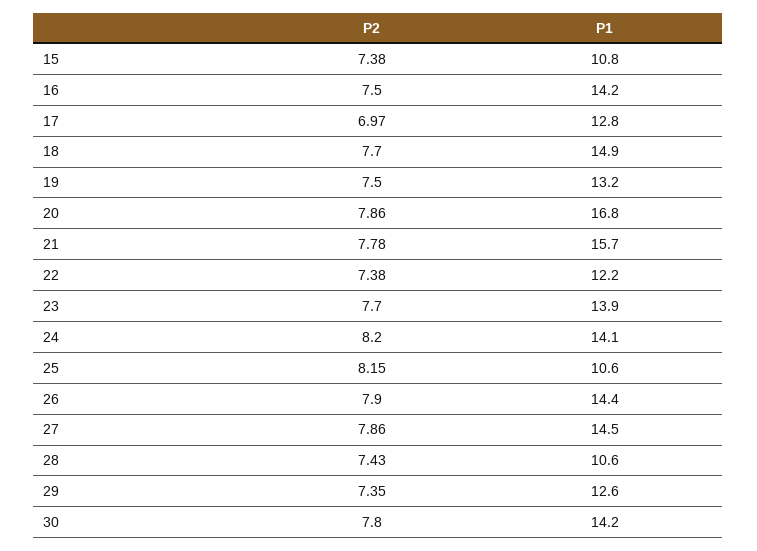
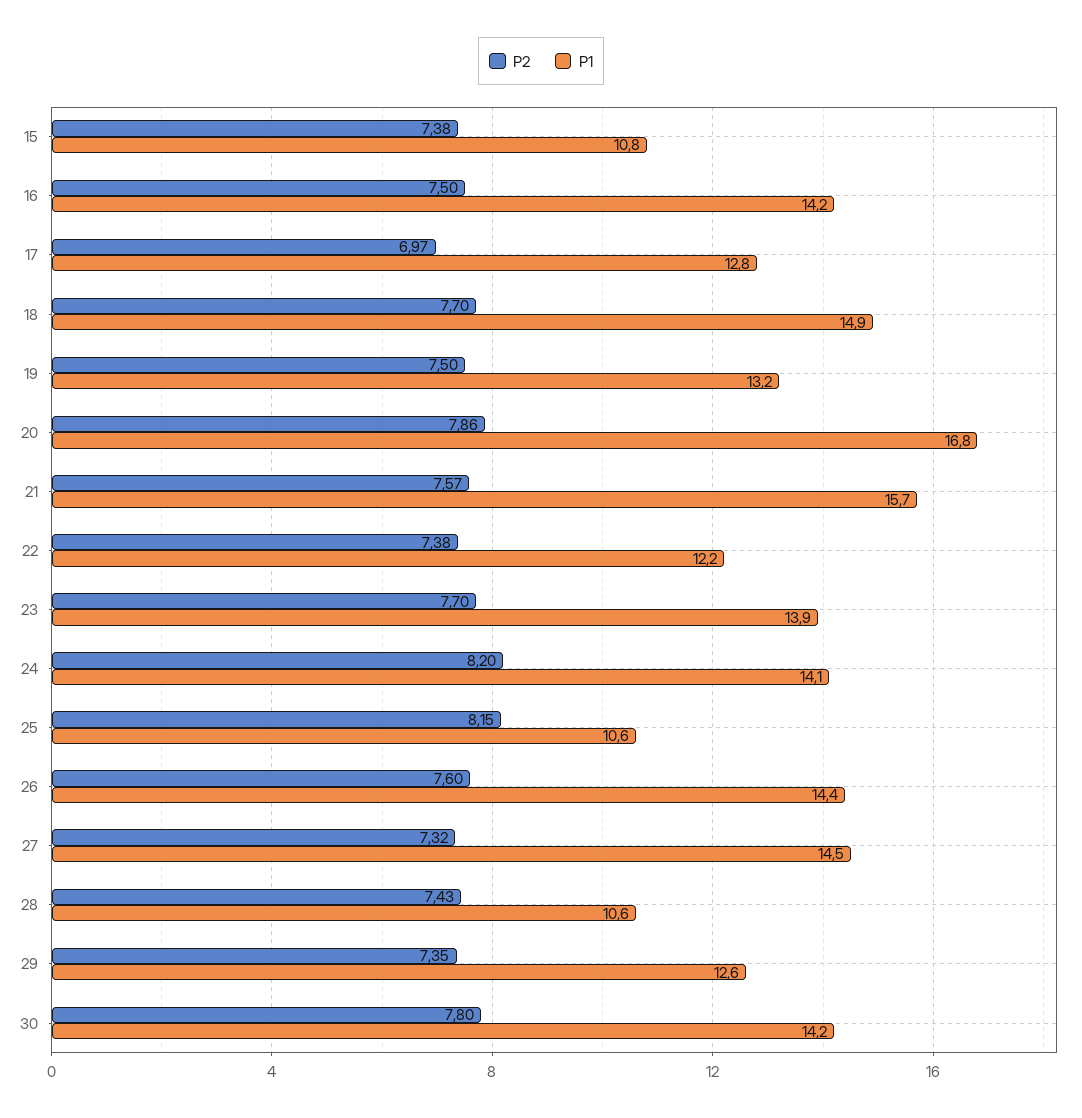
  {
    "P2": {
      "15": 7.38,
      "16": 7.5,
      "17": 6.97,
      "18": 7.7,
      "19": 7.5,
      "20": 7.86,
-     "21": 7.78,
+     "21": 7.57,
      "22": 7.38,
      "23": 7.7,
      "24": 8.2,
      "25": 8.15,
-     "26": 7.9,
+     "26": 7.6,
-     "27": 7.86,
+     "27": 7.32,
      "28": 7.43,
      "29": 7.35,
      "30": 7.8
    },
    "P1": {
      "15": 10.8,
      "16": 14.2,
      "17": 12.8,
      "18": 14.9,
      "19": 13.2,
      "20": 16.8,
      "21": 15.7,
      "22": 12.2,
      "23": 13.9,
      "24": 14.1,
      "25": 10.6,
      "26": 14.4,
      "27": 14.5,
      "28": 10.6,
      "29": 12.6,
      "30": 14.2
    }
  }

